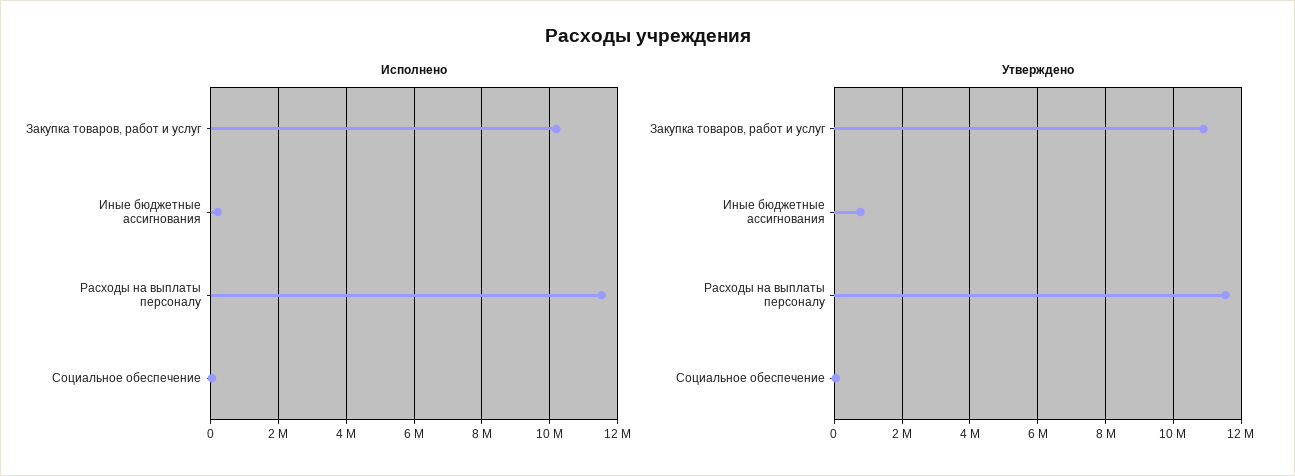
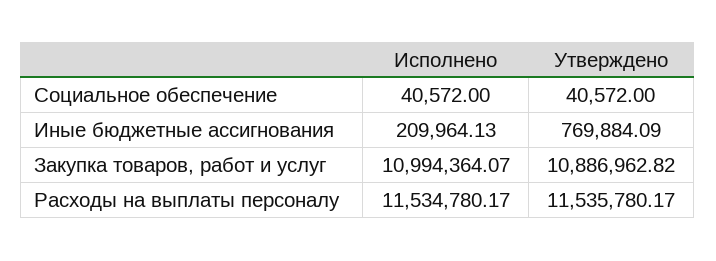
  {
    "Исполнено": {
-     "Закупка товаров, работ и услуг": 10200000,
+     "Закупка товаров, работ и услуг": 10994364.07,
      "Иные бюджетные ассигнования": 209964.13,
      "Расходы на выплаты персоналу": 11534780.17,
      "Социальное обеспечение": 40572
    },
    "Утверждено": {
      "Закупка товаров, работ и услуг": 10886962.82,
      "Иные бюджетные ассигнования": 769884.09,
      "Расходы на выплаты персоналу": 11535780.17,
      "Социальное обеспечение": 40572
    }
  }

